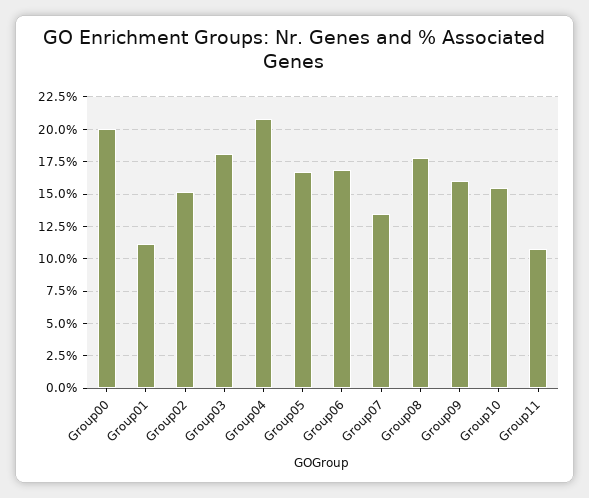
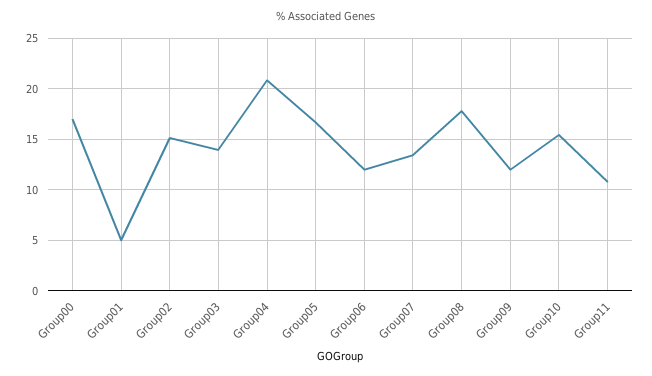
  {
-   "Group00": 20,
+   "Group00": 17,
-   "Group01": 11,
+   "Group01": 5,
    "Group02": 15,
-   "Group03": 18,
+   "Group03": 14,
    "Group04": 21,
    "Group05": 16.5,
-   "Group06": 17,
+   "Group06": 12,
    "Group07": 13.5,
    "Group08": 18,
-   "Group09": 16,
+   "Group09": 12,
    "Group10": 15.5,
    "Group11": 11
  }

